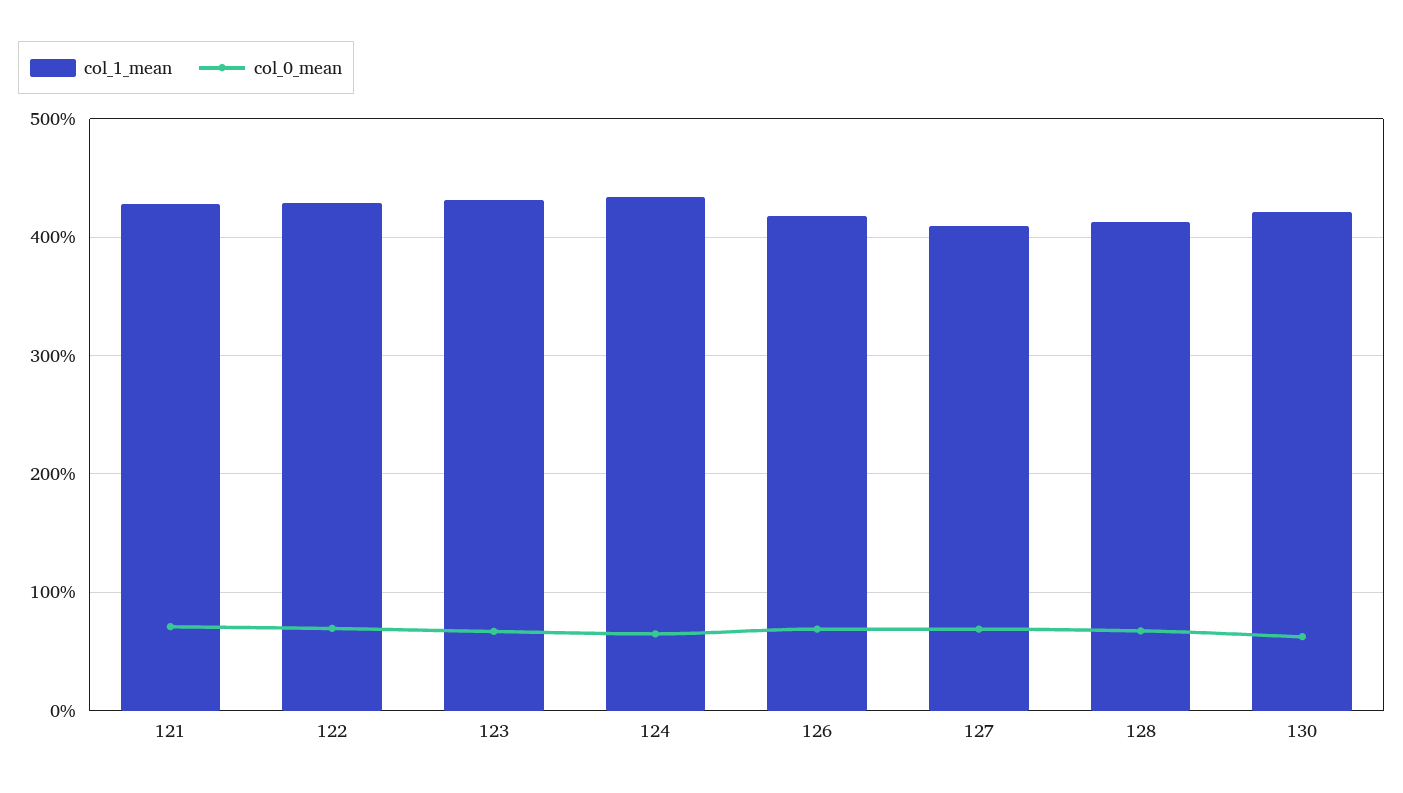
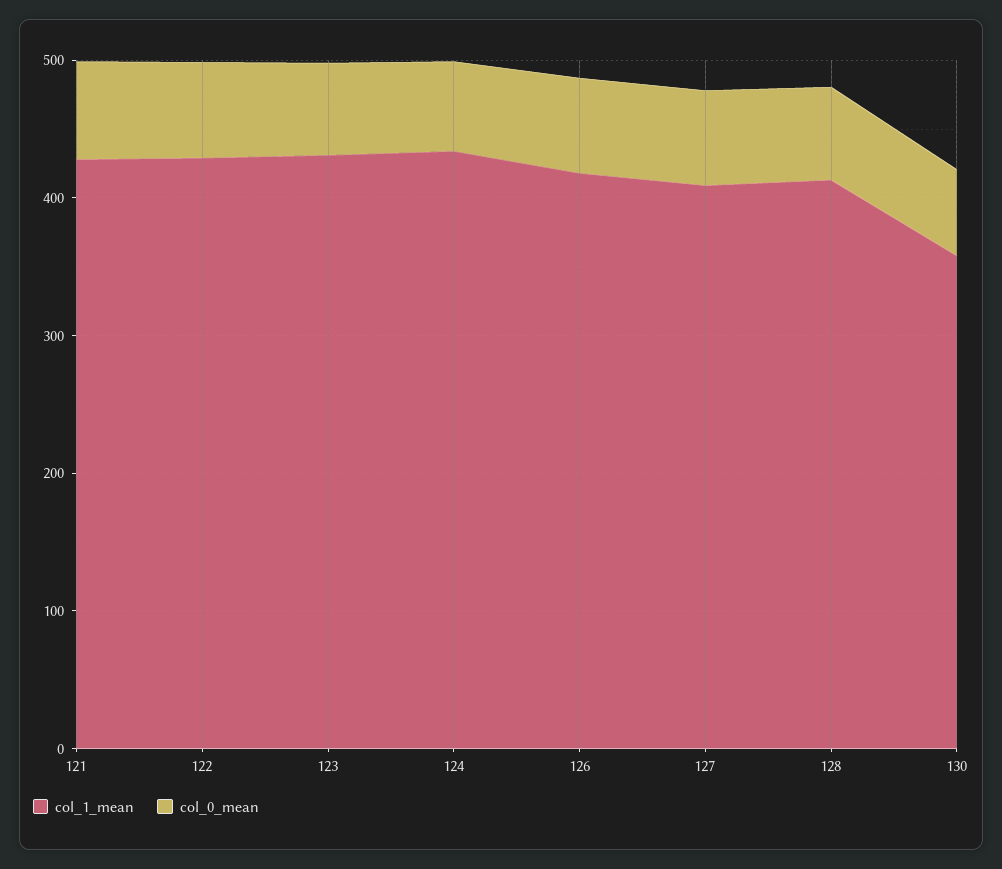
  {
    "col_1_mean": {
      "121": 430,
      "122": 430,
      "123": 430,
      "124": 430,
      "126": 420,
      "127": 410,
      "128": 410,
-     "130": 420
+     "130": 360
    },
    "col_0_mean": {
      "121": 70,
      "122": 70,
      "123": 70,
      "124": 70,
      "126": 70,
      "127": 70,
      "128": 70,
      "130": 60
    }
  }

